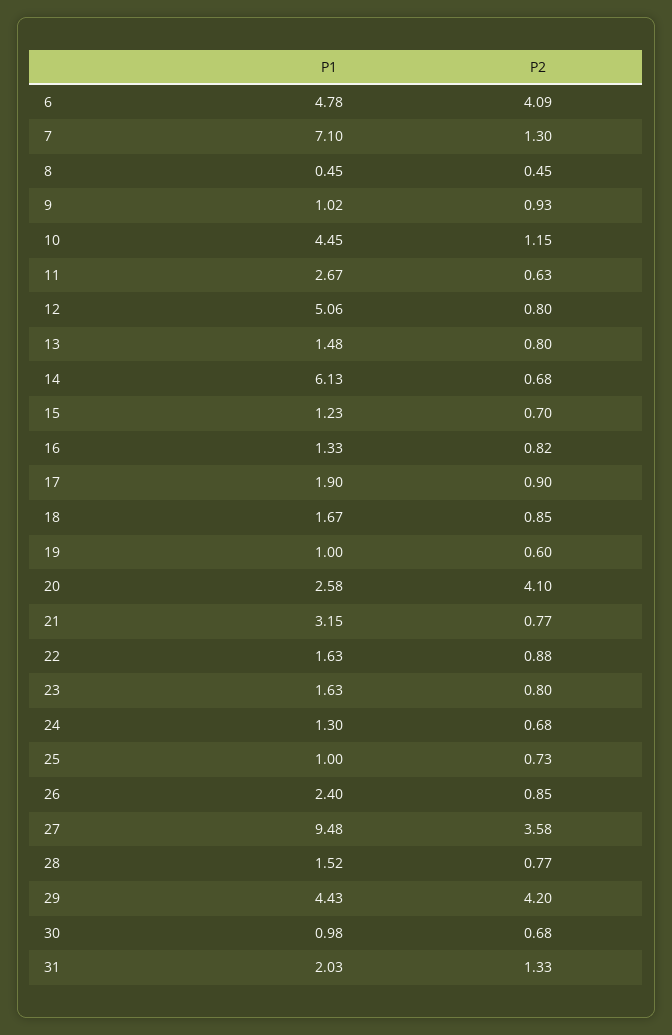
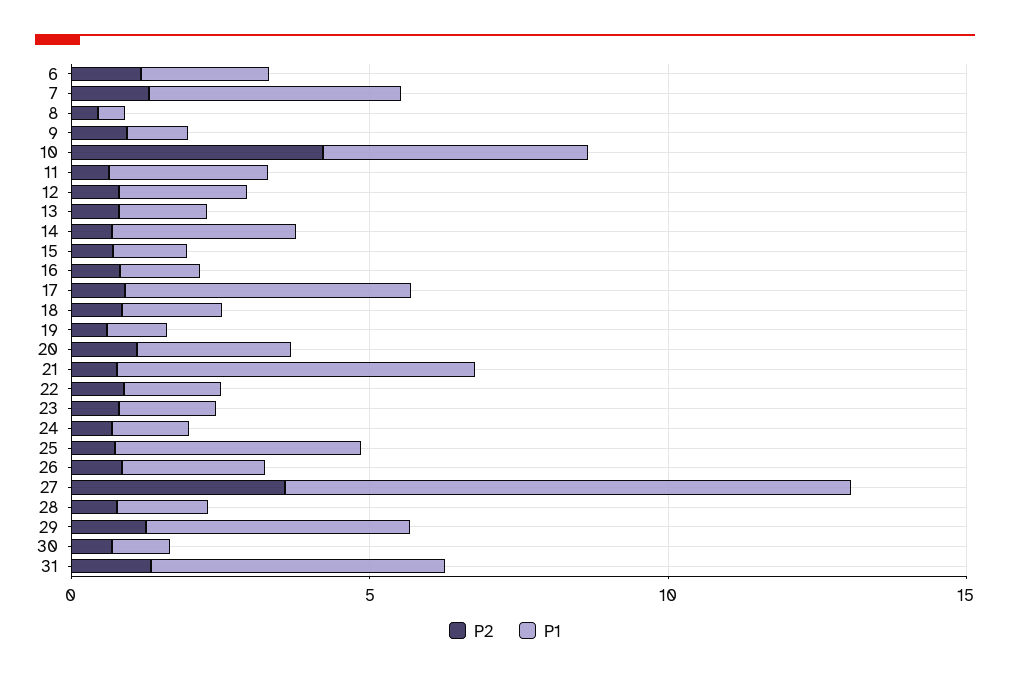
  {
    "P1": {
-     "6": 4.78,
+     "6": 2,
-     "7": 7.1,
+     "7": 4,
      "8": 0.45,
      "9": 1.02,
      "10": 4.45,
      "11": 2.67,
-     "12": 5.06,
+     "12": 2,
      "13": 1.48,
-     "14": 6.13,
+     "14": 3,
      "15": 1.23,
      "16": 1.33,
-     "17": 1.9,
+     "17": 5,
      "18": 1.67,
      "19": 1,
      "20": 2.58,
-     "21": 3.15,
+     "21": 6,
      "22": 1.63,
      "23": 1.63,
      "24": 1.3,
-     "25": 1,
+     "25": 4,
      "26": 2.4,
      "27": 9.48,
      "28": 1.52,
      "29": 4.43,
      "30": 0.98,
-     "31": 2.03
+     "31": 5
    },
    "P2": {
-     "6": 4.09,
+     "6": 1,
      "7": 1.3,
      "8": 0.45,
      "9": 0.93,
-     "10": 1.15,
+     "10": 4,
      "11": 0.63,
      "12": 0.8,
      "13": 0.8,
      "14": 0.68,
      "15": 0.7,
      "16": 0.82,
      "17": 0.9,
      "18": 0.85,
      "19": 0.6,
-     "20": 4.1,
+     "20": 1,
      "21": 0.77,
      "22": 0.88,
      "23": 0.8,
      "24": 0.68,
      "25": 0.73,
      "26": 0.85,
      "27": 3.58,
      "28": 0.77,
-     "29": 4.2,
+     "29": 1,
      "30": 0.68,
      "31": 1.33
    }
  }

